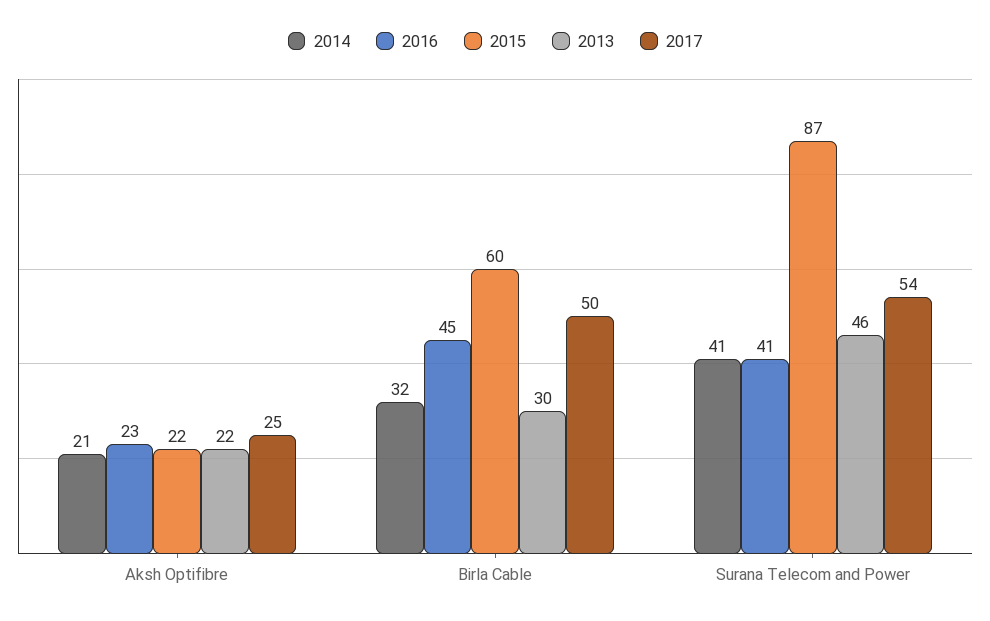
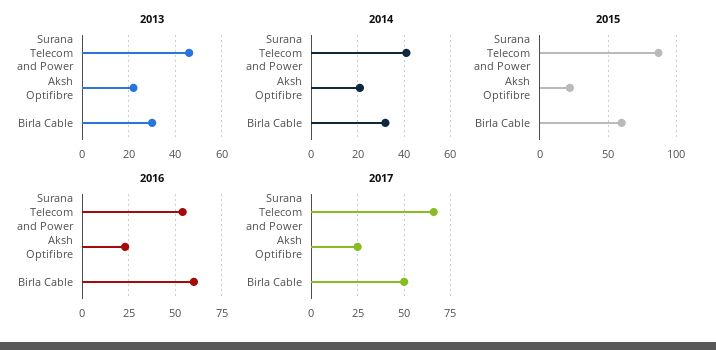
  {
    "2014": {
      "Aksh Optifibre": 21,
      "Birla Cable": 32,
      "Surana Telecom and Power": 41
    },
    "2016": {
      "Aksh Optifibre": 23,
-     "Birla Cable": 45,
+     "Birla Cable": 60,
-     "Surana Telecom and Power": 41
+     "Surana Telecom and Power": 55
    },
    "2015": {
      "Aksh Optifibre": 22,
      "Birla Cable": 60,
      "Surana Telecom and Power": 87
    },
    "2013": {
      "Aksh Optifibre": 22,
      "Birla Cable": 30,
      "Surana Telecom and Power": 46
    },
    "2017": {
      "Aksh Optifibre": 25,
      "Birla Cable": 50,
-     "Surana Telecom and Power": 54
+     "Surana Telecom and Power": 65
    }
  }

